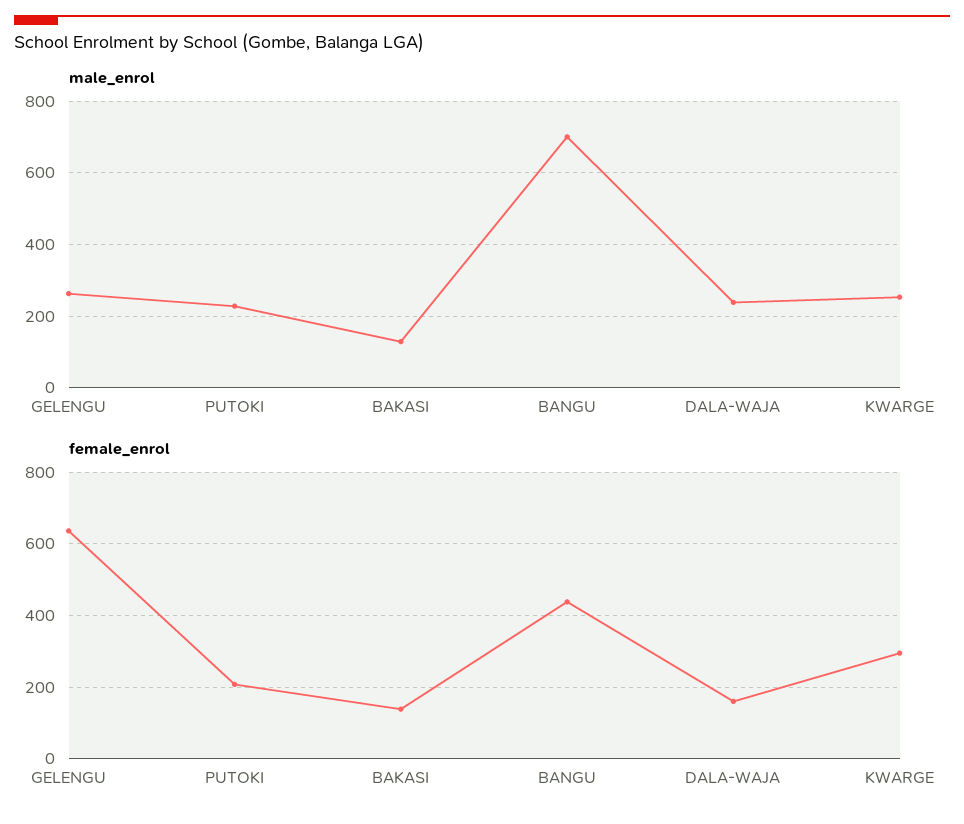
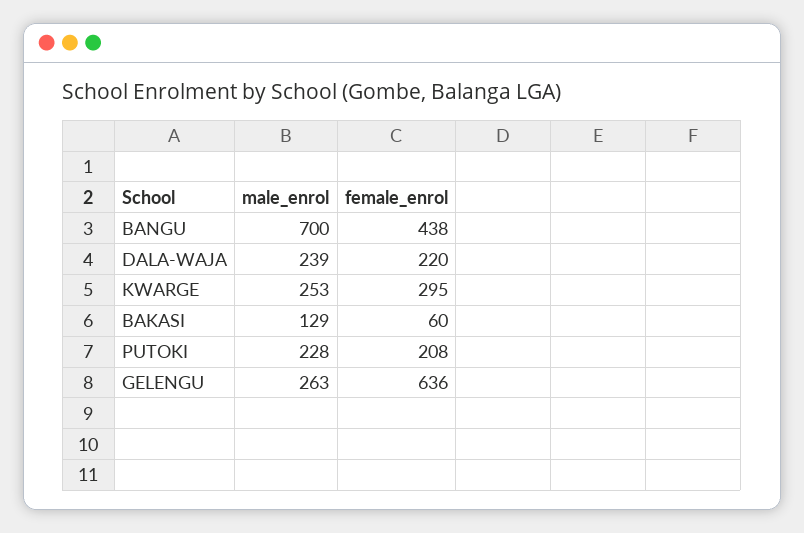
  {
    "male_enrol": {
      "GELENGU": 263,
      "PUTOKI": 228,
      "BAKASI": 129,
      "BANGU": 700,
      "DALA-WAJA": 239,
      "KWARGE": 253
    },
    "female_enrol": {
      "GELENGU": 636,
      "PUTOKI": 208,
-     "BAKASI": 140,
+     "BAKASI": 60,
      "BANGU": 438,
-     "DALA-WAJA": 160,
+     "DALA-WAJA": 220,
      "KWARGE": 295
    }
  }

